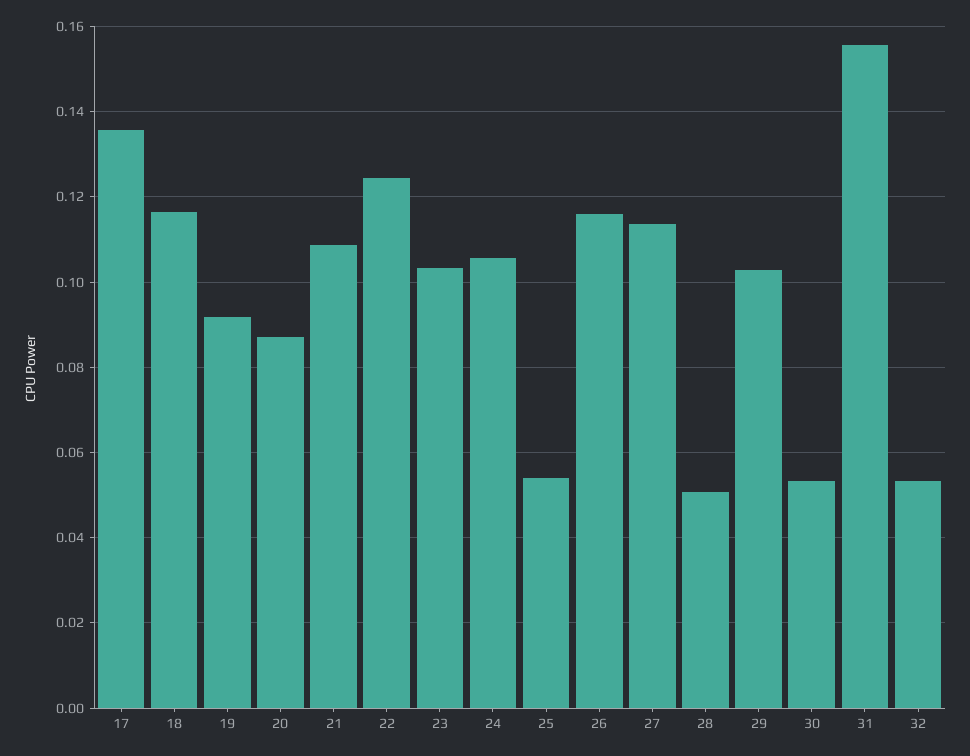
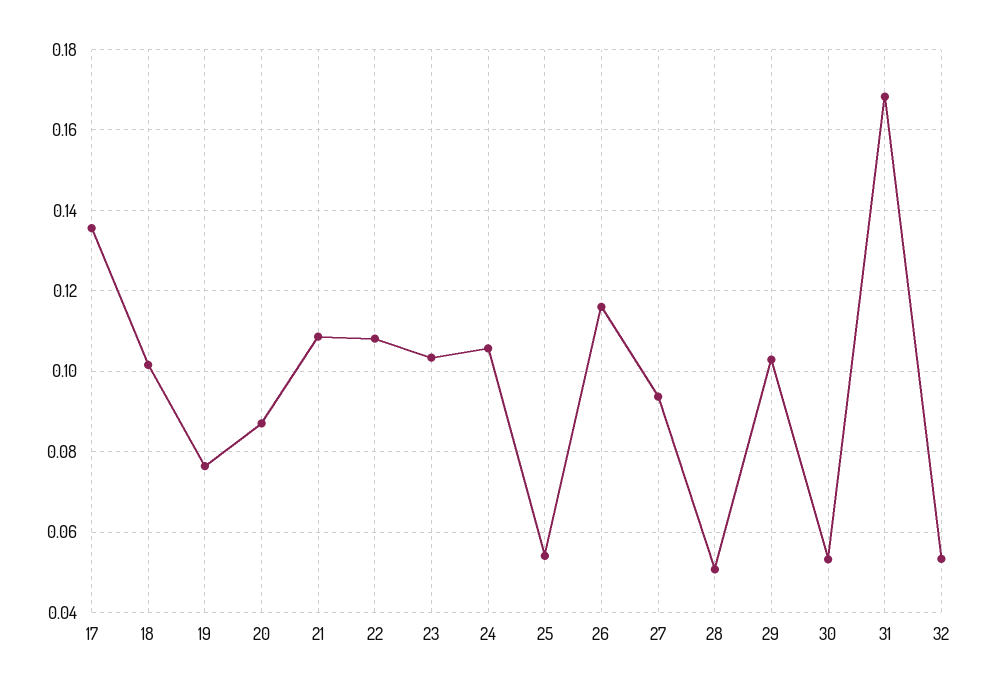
  {
    "17": 0.136,
-   "18": 0.116,
+   "18": 0.102,
-   "19": 0.092,
+   "19": 0.076,
    "20": 0.088,
    "21": 0.108,
-   "22": 0.124,
+   "22": 0.108,
    "23": 0.104,
    "24": 0.106,
    "25": 0.054,
    "26": 0.116,
-   "27": 0.114,
+   "27": 0.094,
    "28": 0.05,
    "29": 0.102,
    "30": 0.054,
-   "31": 0.156,
+   "31": 0.168,
    "32": 0.054
  }

